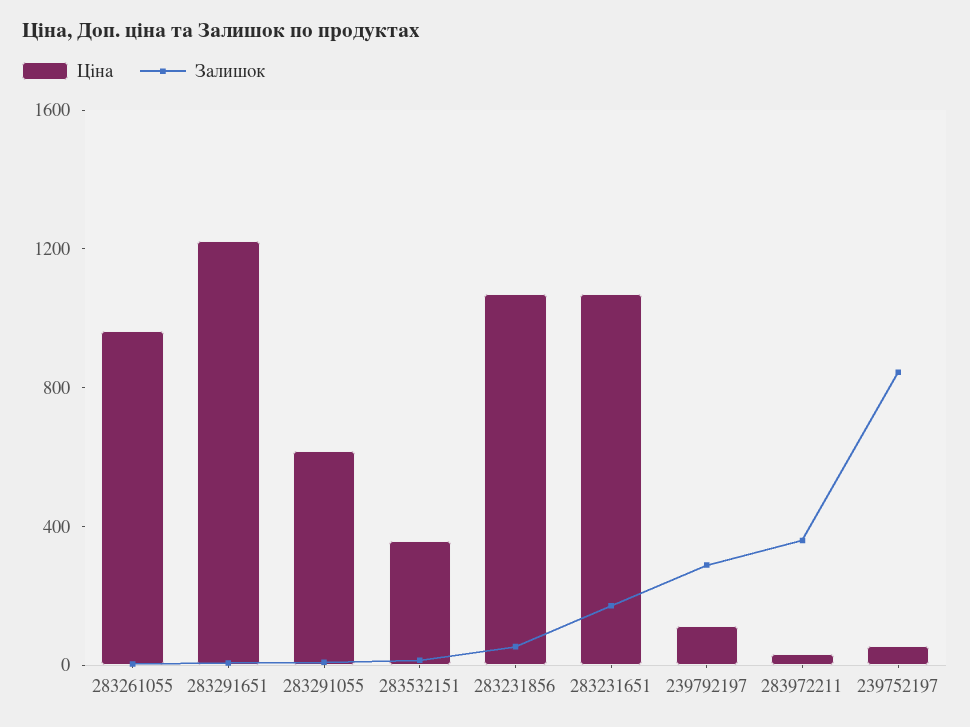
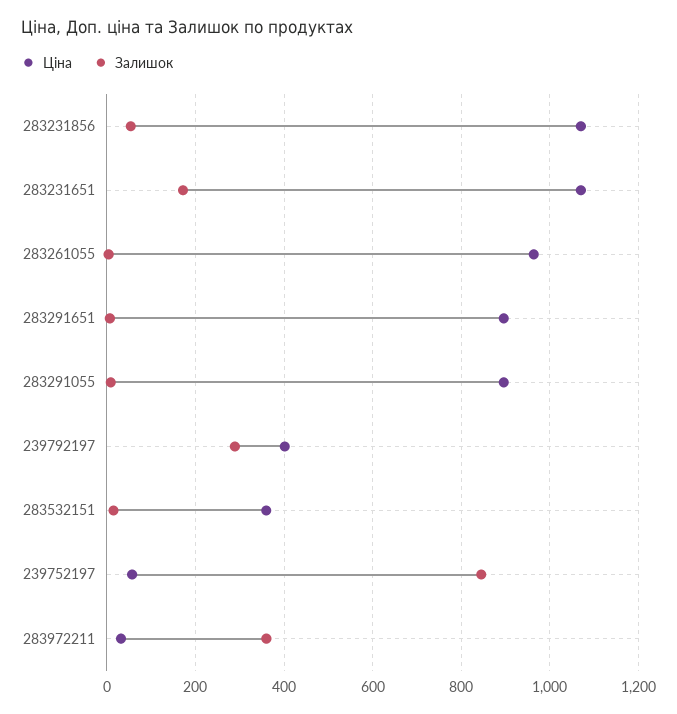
  {
    "Ціна": {
      "283261055": 960,
-     "283291651": 1200,
+     "283291651": 900,
-     "283291055": 600,
+     "283291055": 900,
      "283532151": 360,
      "283231856": 1060,
      "283231651": 1060,
-     "239792197": 100,
+     "239792197": 400,
      "283972211": 40,
      "239752197": 60
    },
    "Залишок": {
      "283261055": 0,
      "283291651": 0,
      "283291055": 0,
      "283532151": 20,
      "283231856": 60,
      "283231651": 180,
      "239792197": 280,
      "283972211": 360,
      "239752197": 840
    }
  }

